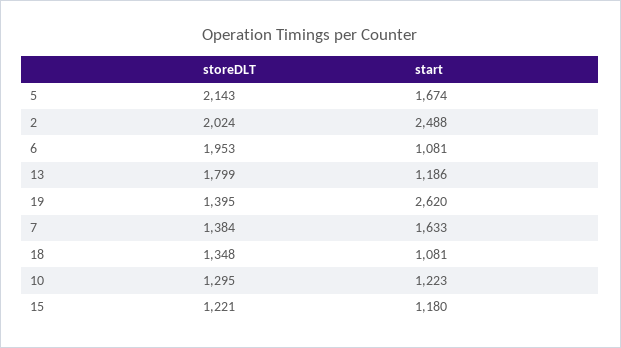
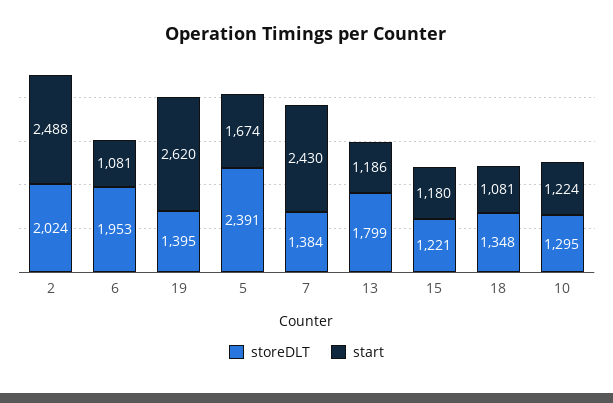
  {
    "storeDLT": {
-     "5": 2143,
+     "5": 2391,
      "2": 2024,
      "6": 1953,
      "13": 1799,
      "19": 1395,
      "7": 1384,
      "18": 1348,
      "10": 1295,
      "15": 1221
    },
    "start": {
      "5": 1674,
      "2": 2488,
      "6": 1081,
      "13": 1186,
      "19": 2620,
-     "7": 1633,
+     "7": 2430,
      "18": 1081,
-     "10": 1223,
+     "10": 1224,
      "15": 1180
    }
  }

